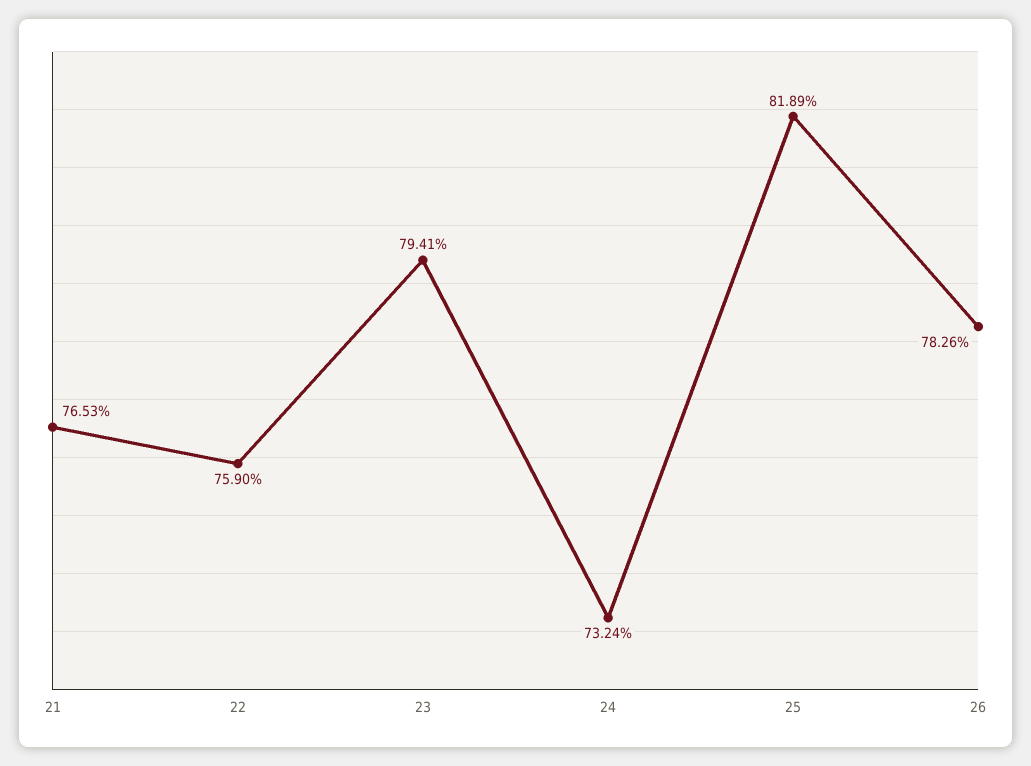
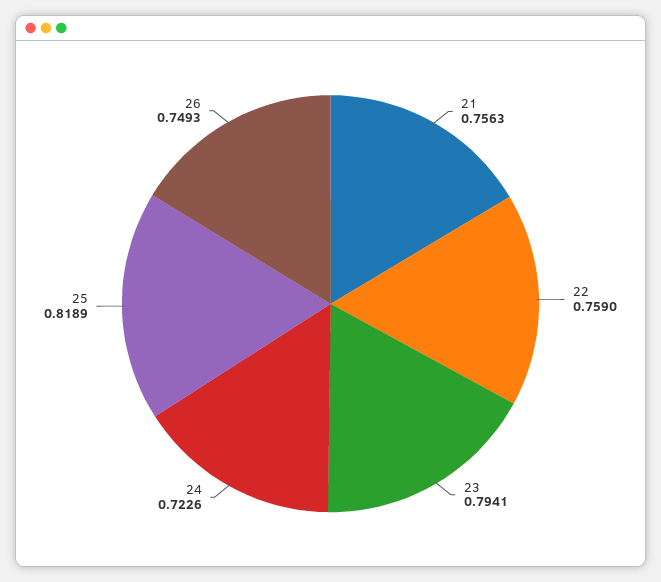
  {
-   "21": 0.7653,
+   "21": 0.7563,
    "22": 0.759,
    "23": 0.7941,
-   "24": 0.7324,
+   "24": 0.7226,
    "25": 0.8189,
-   "26": 0.7826
+   "26": 0.7493
  }

